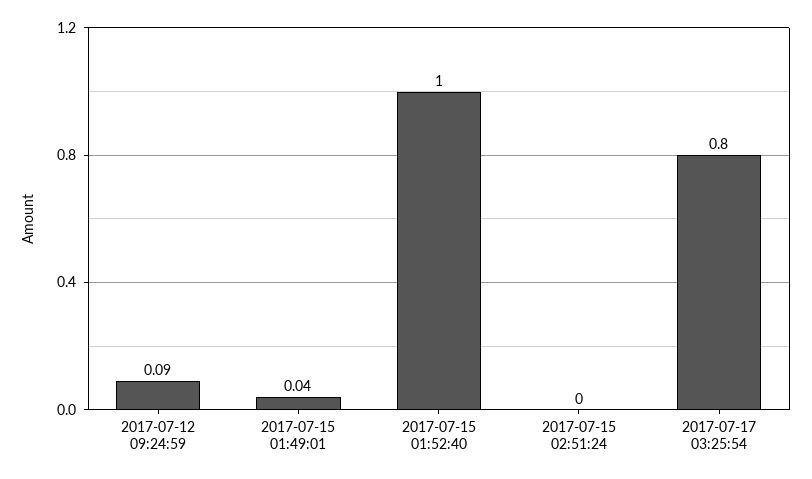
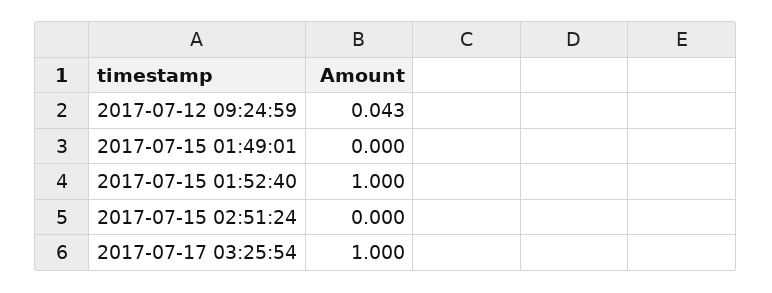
  {
-   "2017-07-12 09:24:59": 0.09,
+   "2017-07-12 09:24:59": 0.043,
-   "2017-07-15 01:49:01": 0.04,
+   "2017-07-15 01:49:01": 0,
    "2017-07-15 01:52:40": 1,
    "2017-07-15 02:51:24": 0,
-   "2017-07-17 03:25:54": 0.8
+   "2017-07-17 03:25:54": 1
  }

